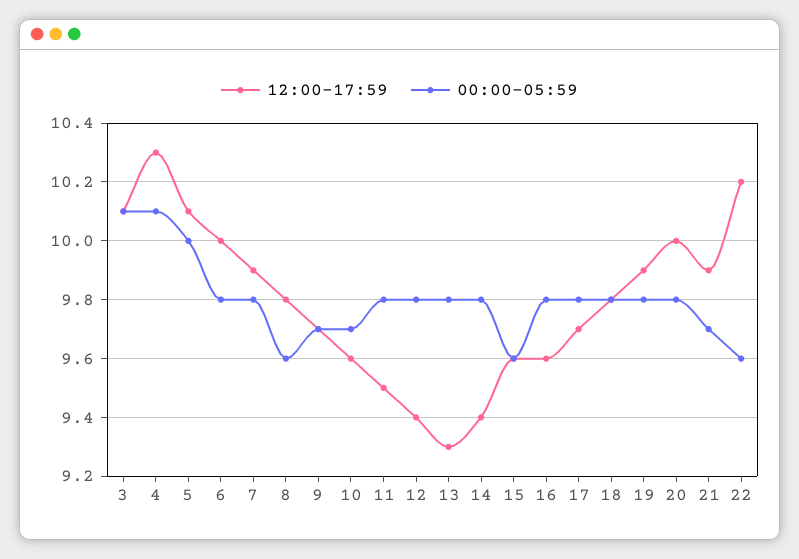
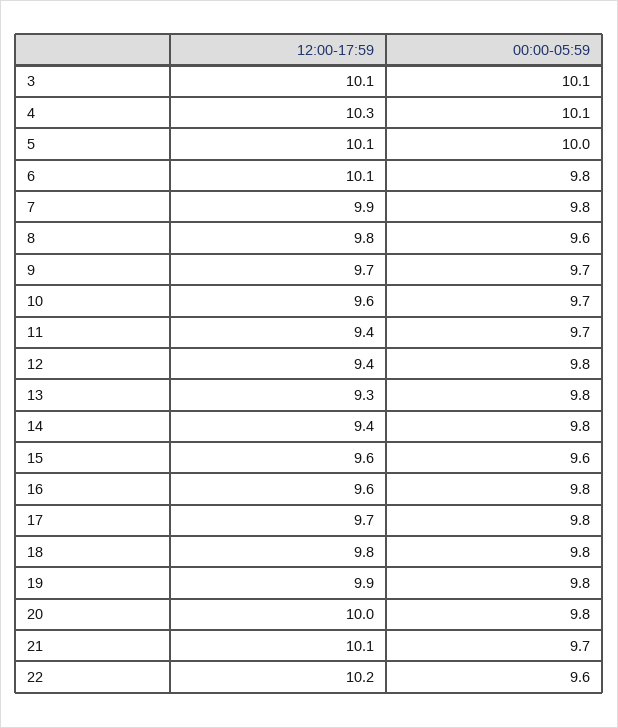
  {
    "12:00-17:59": {
      "3": 10.1,
      "4": 10.3,
      "5": 10.1,
-     "6": 10,
+     "6": 10.1,
      "7": 9.9,
      "8": 9.8,
      "9": 9.7,
      "10": 9.6,
-     "11": 9.5,
+     "11": 9.4,
      "12": 9.4,
      "13": 9.3,
      "14": 9.4,
      "15": 9.6,
      "16": 9.6,
      "17": 9.7,
      "18": 9.8,
      "19": 9.9,
      "20": 10,
-     "21": 9.9,
+     "21": 10.1,
      "22": 10.2
    },
    "00:00-05:59": {
      "3": 10.1,
      "4": 10.1,
      "5": 10,
      "6": 9.8,
      "7": 9.8,
      "8": 9.6,
      "9": 9.7,
      "10": 9.7,
-     "11": 9.8,
+     "11": 9.7,
      "12": 9.8,
      "13": 9.8,
      "14": 9.8,
      "15": 9.6,
      "16": 9.8,
      "17": 9.8,
      "18": 9.8,
      "19": 9.8,
      "20": 9.8,
      "21": 9.7,
      "22": 9.6
    }
  }

